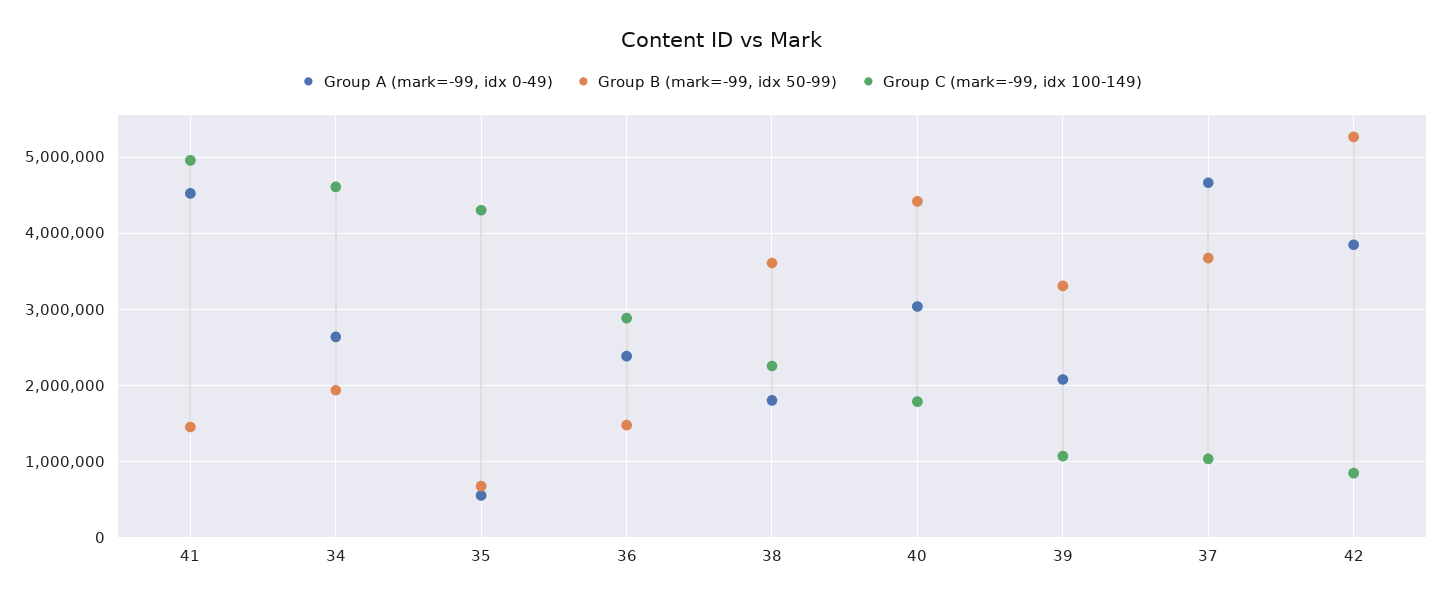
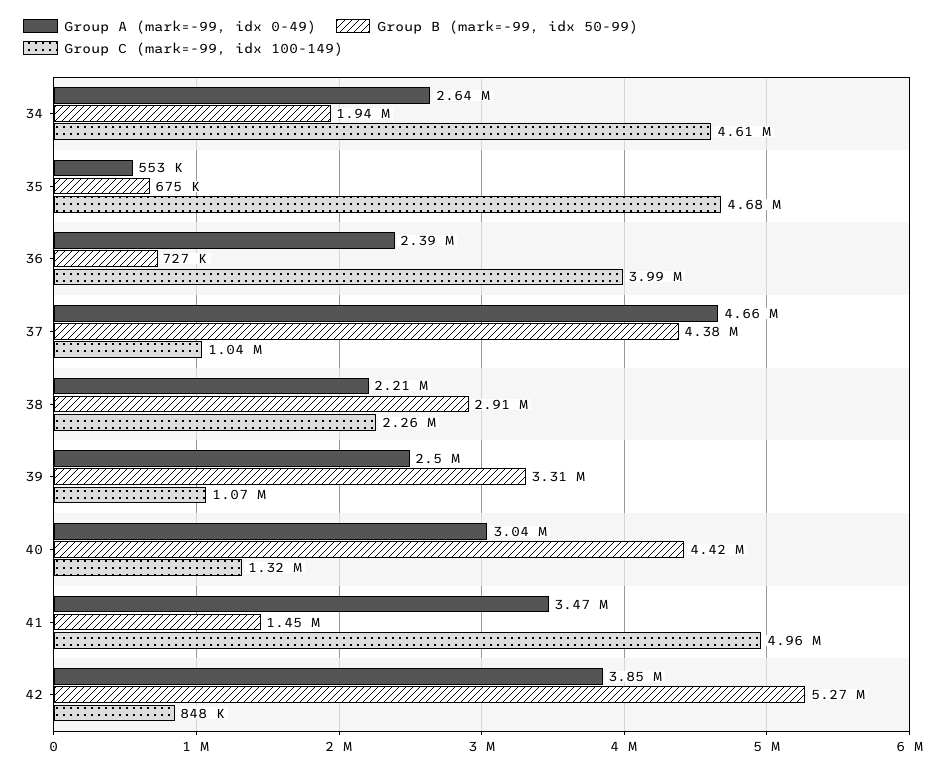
  {
    "Group A (mark=-99, idx 0-49)": {
-     "41": 4500000,
+     "41": 3470000,
      "34": 2640000,
      "35": 553000,
      "36": 2390000,
-     "38": 1800000,
+     "38": 2210000,
      "40": 3040000,
-     "39": 2100000,
+     "39": 2500000,
      "37": 4660000,
      "42": 3850000
    },
    "Group B (mark=-99, idx 50-99)": {
      "41": 1450000,
      "34": 1940000,
      "35": 675000,
-     "36": 1500000,
+     "36": 727000,
-     "38": 3600000,
+     "38": 2910000,
      "40": 4420000,
      "39": 3310000,
-     "37": 3700000,
+     "37": 4380000,
      "42": 5270000
    },
    "Group C (mark=-99, idx 100-149)": {
      "41": 4960000,
      "34": 4610000,
-     "35": 4300000,
+     "35": 4680000,
-     "36": 2900000,
+     "36": 3990000,
      "38": 2260000,
-     "40": 1800000,
+     "40": 1320000,
      "39": 1070000,
      "37": 1040000,
      "42": 848000
    }
  }

